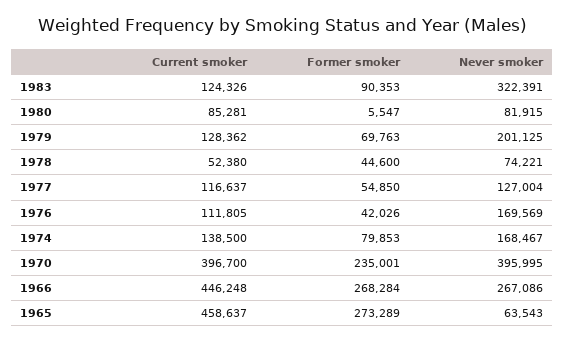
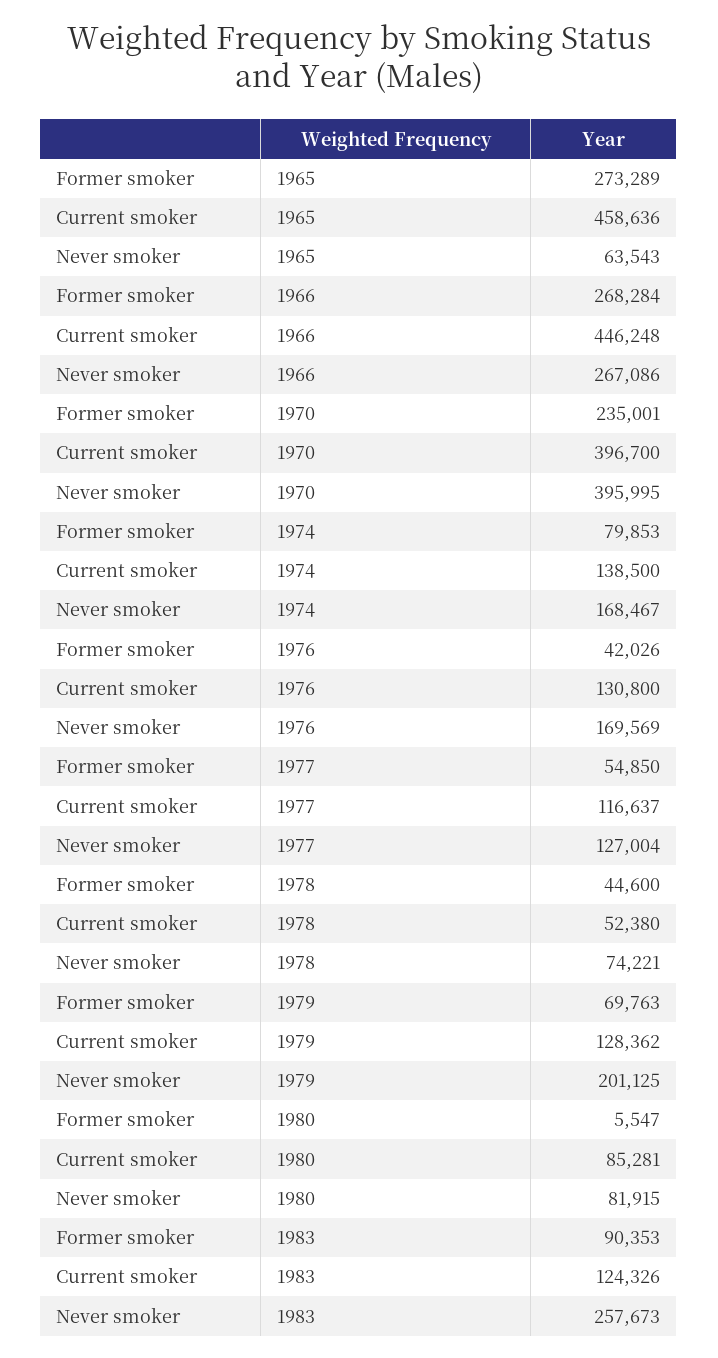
  {
    "Current smoker": {
      "1983": 124326,
      "1980": 85281,
      "1979": 128362,
      "1978": 52380,
      "1977": 116637,
-     "1976": 111805,
+     "1976": 130800,
      "1974": 138500,
      "1970": 396700,
      "1966": 446248,
-     "1965": 458637
+     "1965": 458636
    },
    "Former smoker": {
      "1983": 90353,
      "1980": 5547,
      "1979": 69763,
      "1978": 44600,
      "1977": 54850,
      "1976": 42026,
      "1974": 79853,
      "1970": 235001,
      "1966": 268284,
      "1965": 273289
    },
    "Never smoker": {
-     "1983": 322391,
+     "1983": 257673,
      "1980": 81915,
      "1979": 201125,
      "1978": 74221,
      "1977": 127004,
      "1976": 169569,
      "1974": 168467,
      "1970": 395995,
      "1966": 267086,
      "1965": 63543
    }
  }

